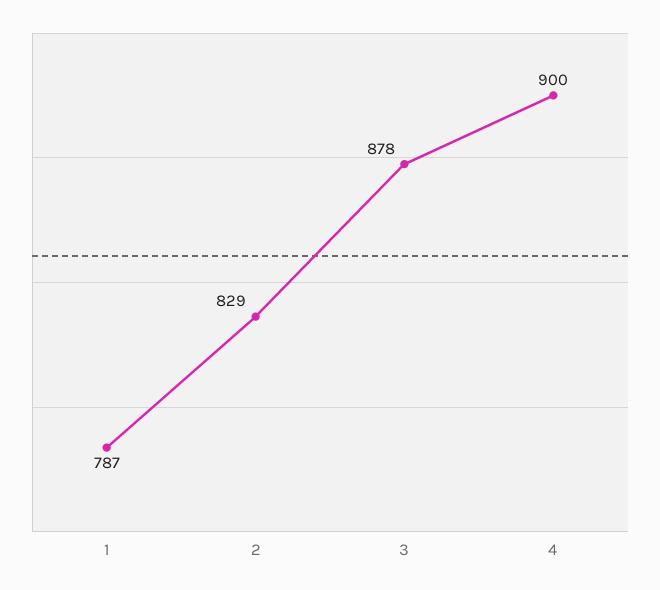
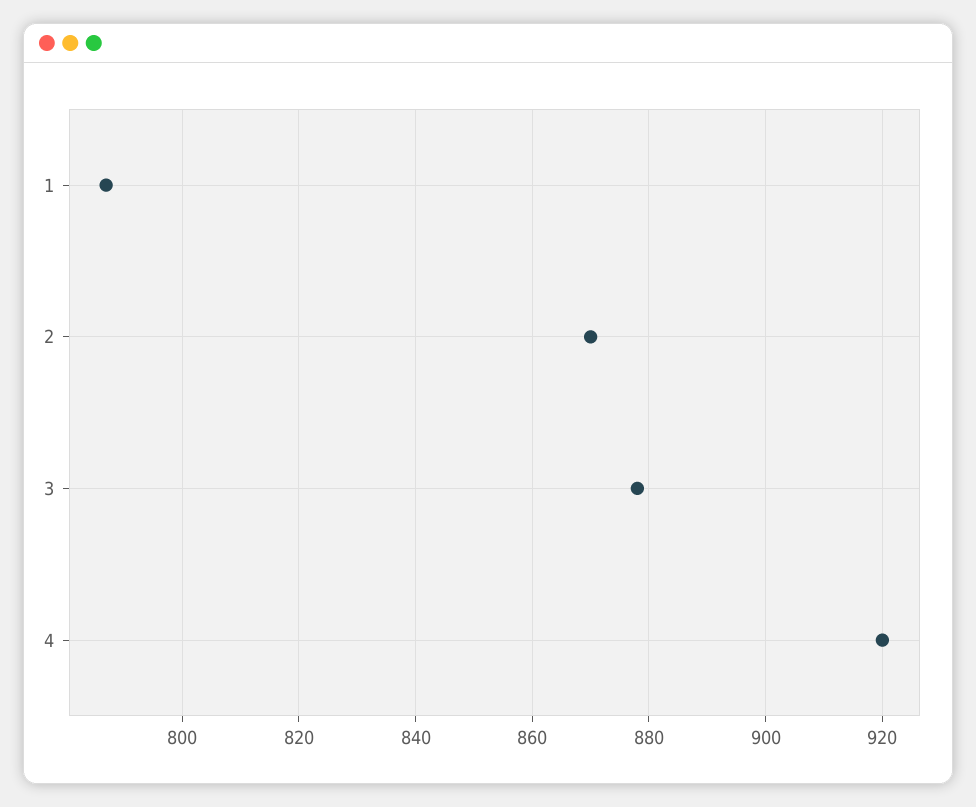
  {
    "1": 787,
-   "2": 829,
+   "2": 870,
    "3": 878,
-   "4": 900
+   "4": 920
  }

